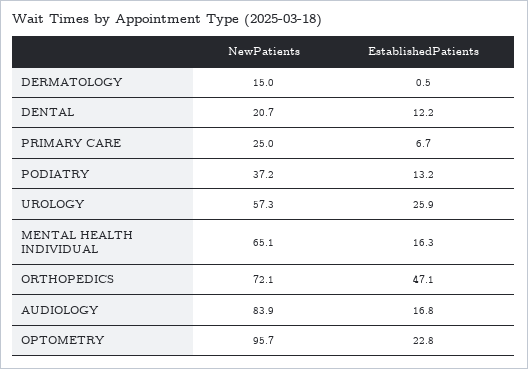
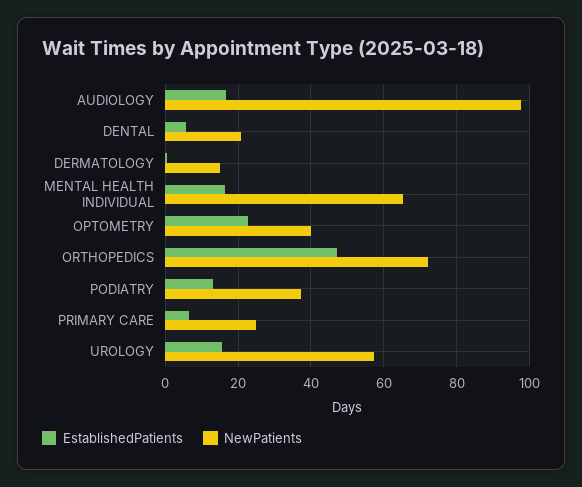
  {
    "NewPatients": {
      "DERMATOLOGY": 15,
      "DENTAL": 20.7,
      "PRIMARY CARE": 25,
      "PODIATRY": 37.2,
      "UROLOGY": 57.3,
      "MENTAL HEALTH INDIVIDUAL": 65.1,
      "ORTHOPEDICS": 72.1,
-     "AUDIOLOGY": 83.9,
+     "AUDIOLOGY": 98,
-     "OPTOMETRY": 95.7
+     "OPTOMETRY": 40
    },
    "EstablishedPatients": {
      "DERMATOLOGY": 0.5,
-     "DENTAL": 12.2,
+     "DENTAL": 6,
      "PRIMARY CARE": 6.7,
      "PODIATRY": 13.2,
-     "UROLOGY": 25.9,
+     "UROLOGY": 16,
      "MENTAL HEALTH INDIVIDUAL": 16.3,
      "ORTHOPEDICS": 47.1,
      "AUDIOLOGY": 16.8,
      "OPTOMETRY": 22.8
    }
  }

